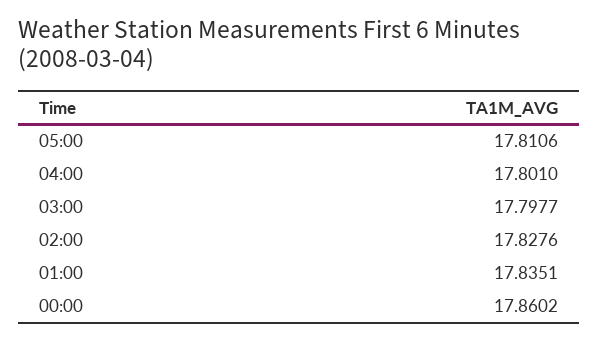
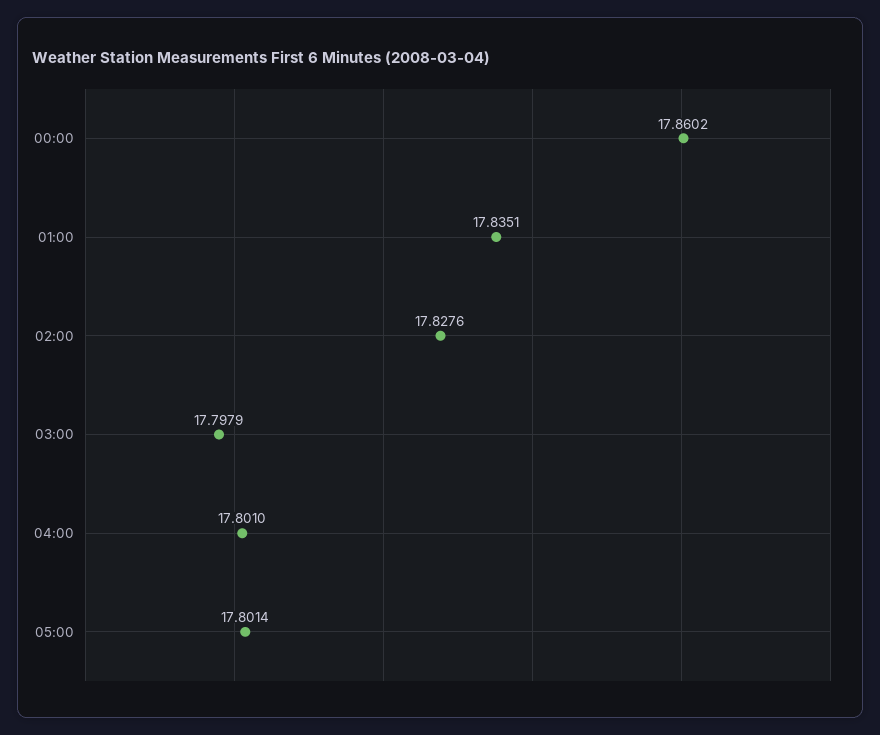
  {
-   "05:00": 17.8106,
+   "05:00": 17.8014,
    "04:00": 17.801,
-   "03:00": 17.7977,
+   "03:00": 17.7979,
    "02:00": 17.8276,
    "01:00": 17.8351,
    "00:00": 17.8602
  }

